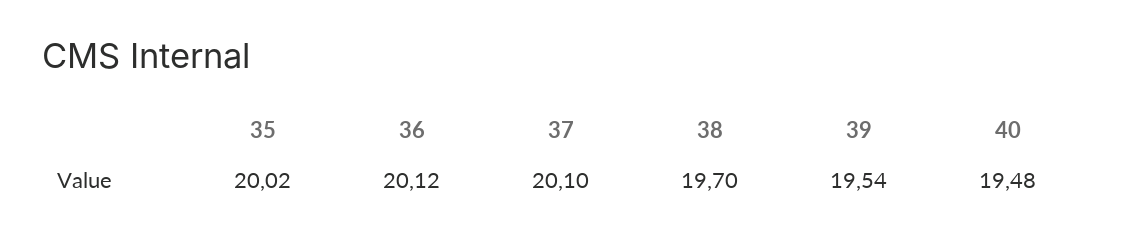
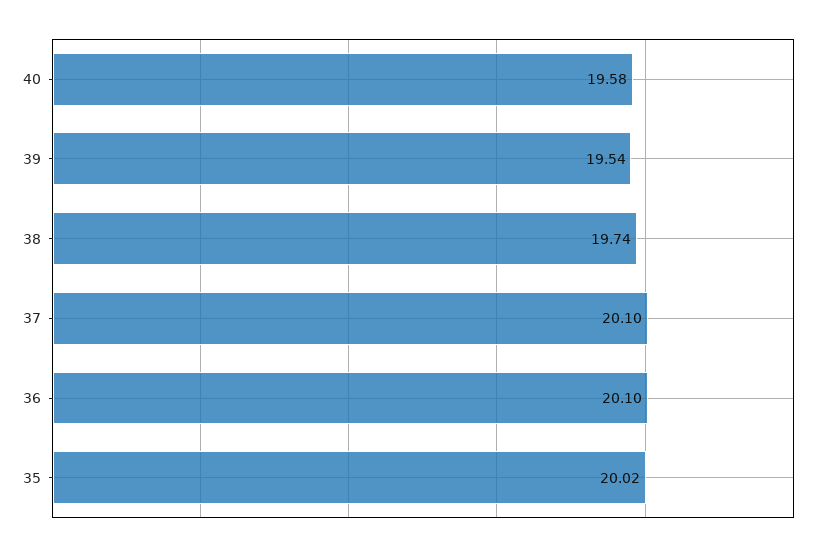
  {
    "35": 20.02,
-   "36": 20.12,
+   "36": 20.1,
    "37": 20.1,
-   "38": 19.7,
+   "38": 19.74,
    "39": 19.54,
-   "40": 19.48
+   "40": 19.58
  }

